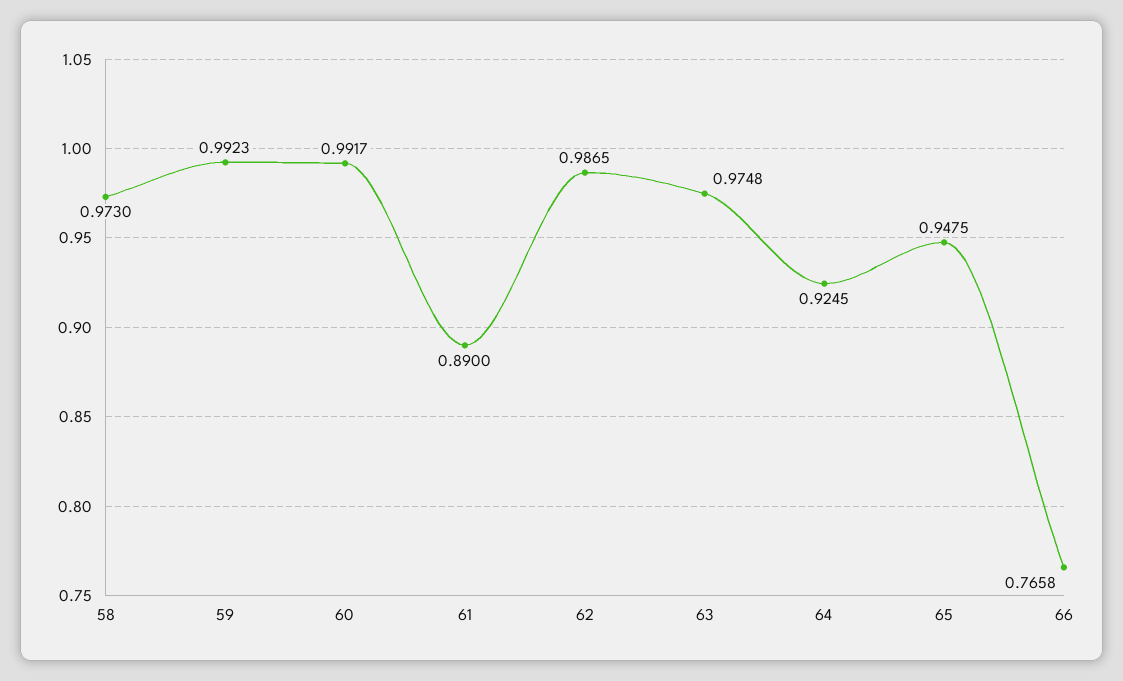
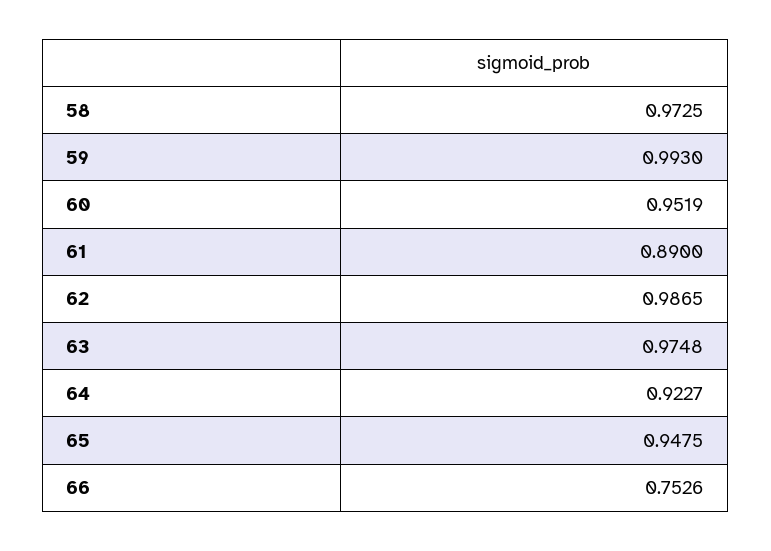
  {
-   "58": 0.973,
+   "58": 0.9725,
-   "59": 0.9923,
+   "59": 0.993,
-   "60": 0.9917,
+   "60": 0.9519,
    "61": 0.89,
    "62": 0.9865,
    "63": 0.9748,
-   "64": 0.9245,
+   "64": 0.9227,
    "65": 0.9475,
-   "66": 0.7658
+   "66": 0.7526
  }

